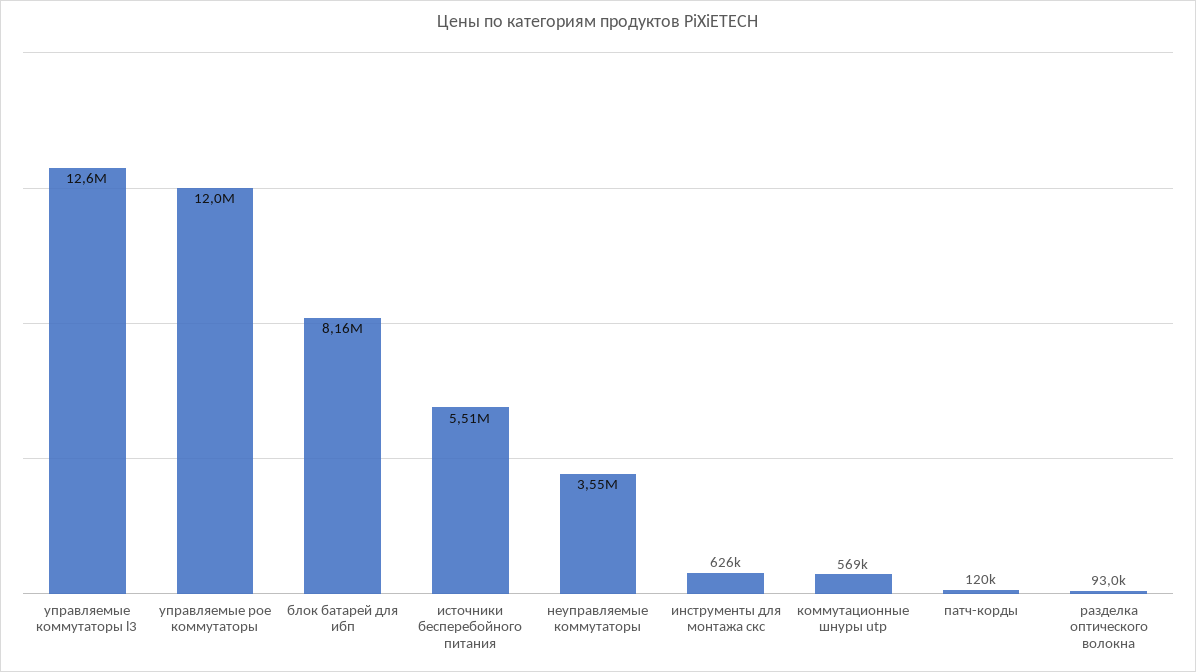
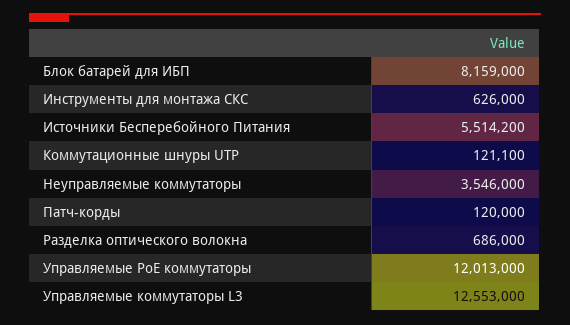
  {
    "управляемые коммутаторы l3": 12553000,
    "управляемые poe коммутаторы": 12013000,
    "блок батарей для ибп": 8159000,
    "источники бесперебойного питания": 5514200,
    "неуправляемые коммутаторы": 3546000,
    "инструменты для монтажа скс": 626000,
-   "коммутационные шнуры utp": 569000,
+   "коммутационные шнуры utp": 121100,
    "патч-корды": 120000,
-   "разделка оптического волокна": 93000
+   "разделка оптического волокна": 686000
  }

